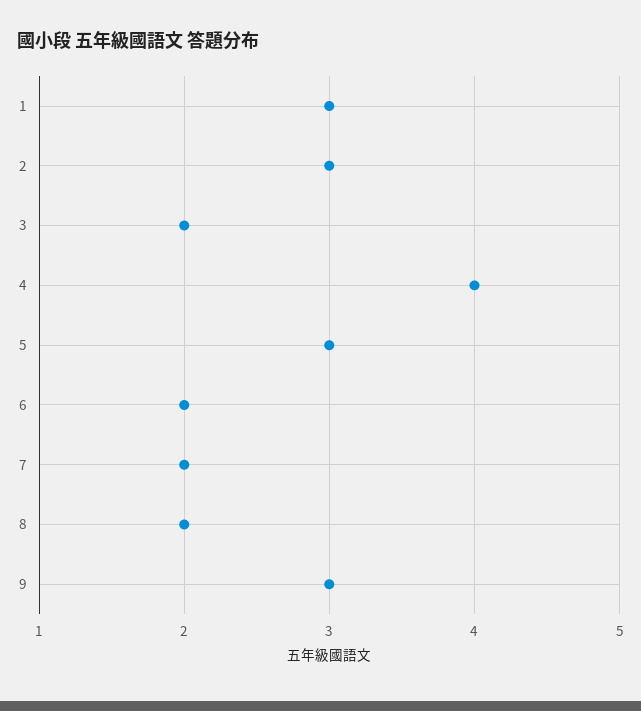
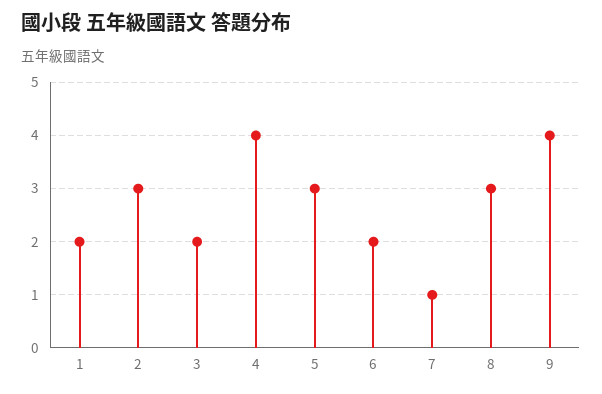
  {
-   "1": 3,
+   "1": 2,
    "2": 3,
    "3": 2,
    "4": 4,
    "5": 3,
    "6": 2,
-   "7": 2,
+   "7": 1,
-   "8": 2,
+   "8": 3,
-   "9": 3
+   "9": 4
  }

